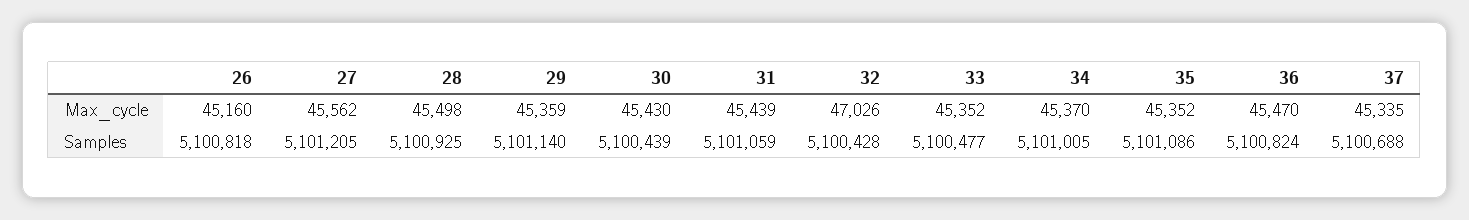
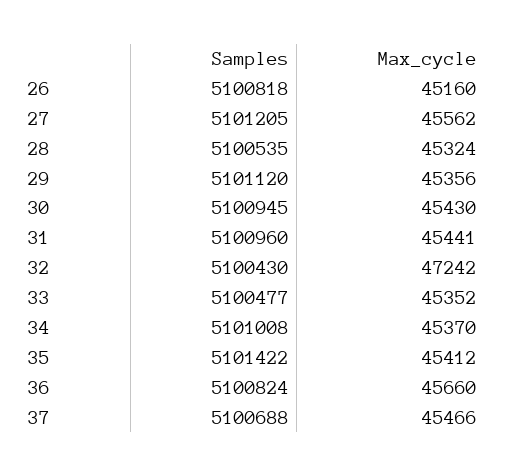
  {
    "26": {
      "Max_cycle": 45160,
      "Samples": 5100818
    },
    "27": {
      "Max_cycle": 45562,
      "Samples": 5101205
    },
    "28": {
-     "Max_cycle": 45498,
+     "Max_cycle": 45324,
-     "Samples": 5100925
+     "Samples": 5100535
    },
    "29": {
-     "Max_cycle": 45359,
+     "Max_cycle": 45356,
-     "Samples": 5101140
+     "Samples": 5101120
    },
    "30": {
      "Max_cycle": 45430,
-     "Samples": 5100439
+     "Samples": 5100945
    },
    "31": {
-     "Max_cycle": 45439,
+     "Max_cycle": 45441,
-     "Samples": 5101059
+     "Samples": 5100960
    },
    "32": {
-     "Max_cycle": 47026,
+     "Max_cycle": 47242,
-     "Samples": 5100428
+     "Samples": 5100430
    },
    "33": {
      "Max_cycle": 45352,
      "Samples": 5100477
    },
    "34": {
      "Max_cycle": 45370,
-     "Samples": 5101005
+     "Samples": 5101008
    },
    "35": {
-     "Max_cycle": 45352,
+     "Max_cycle": 45412,
-     "Samples": 5101086
+     "Samples": 5101422
    },
    "36": {
-     "Max_cycle": 45470,
+     "Max_cycle": 45660,
      "Samples": 5100824
    },
    "37": {
-     "Max_cycle": 45335,
+     "Max_cycle": 45466,
      "Samples": 5100688
    }
  }

